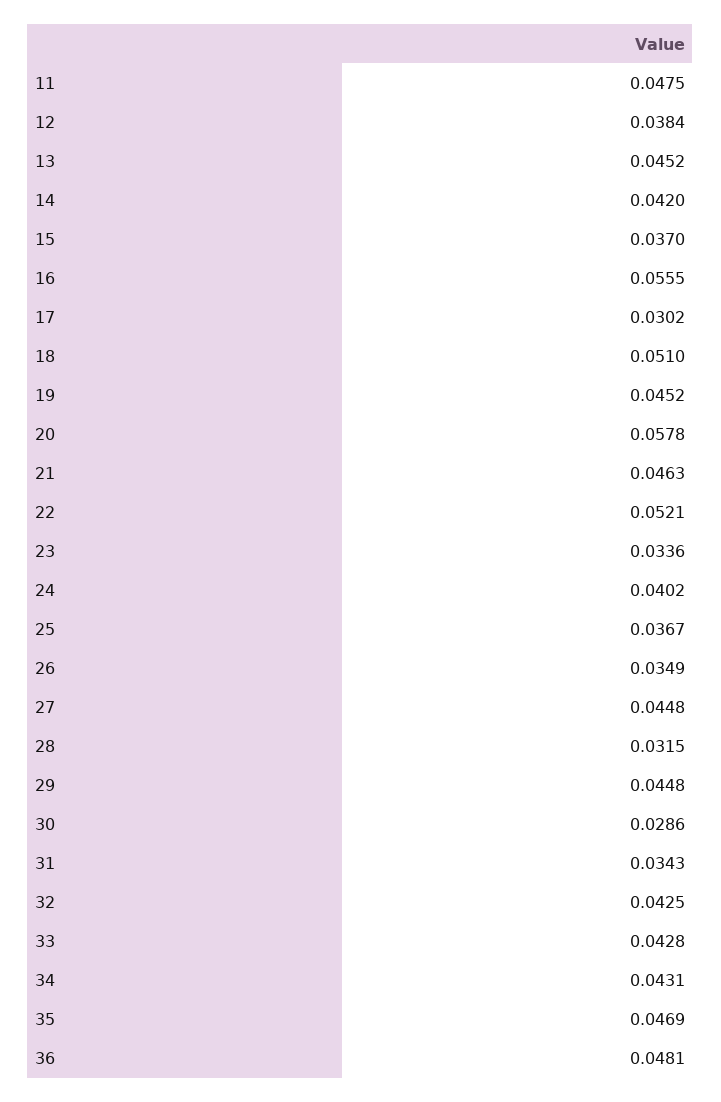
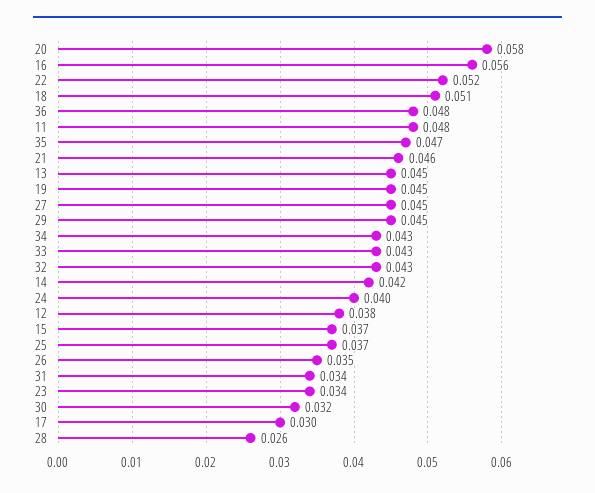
  {
    "11": 0.0475,
    "12": 0.0384,
    "13": 0.0452,
    "14": 0.042,
    "15": 0.037,
    "16": 0.0555,
    "17": 0.0302,
    "18": 0.051,
    "19": 0.0452,
    "20": 0.0578,
    "21": 0.0463,
    "22": 0.0521,
    "23": 0.0336,
    "24": 0.0402,
    "25": 0.0367,
    "26": 0.0349,
    "27": 0.0448,
-   "28": 0.0315,
+   "28": 0.026,
    "29": 0.0448,
-   "30": 0.0286,
+   "30": 0.032,
    "31": 0.0343,
    "32": 0.0425,
    "33": 0.0428,
    "34": 0.0431,
    "35": 0.0469,
    "36": 0.0481
  }

